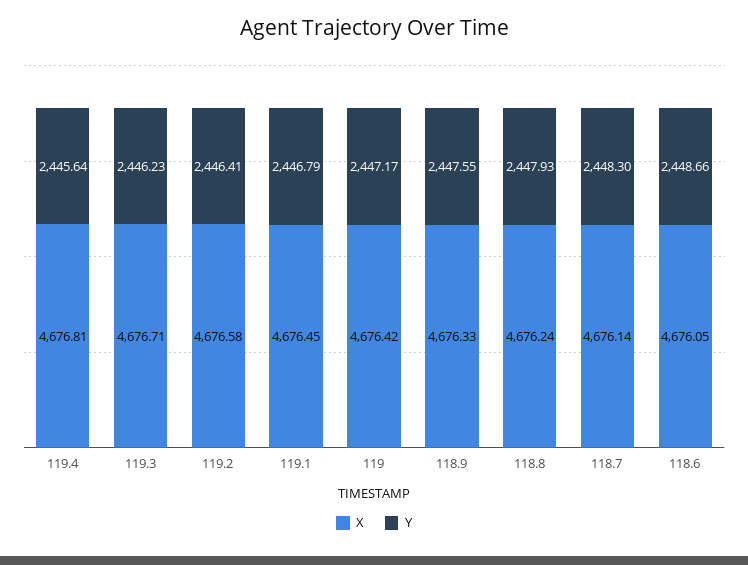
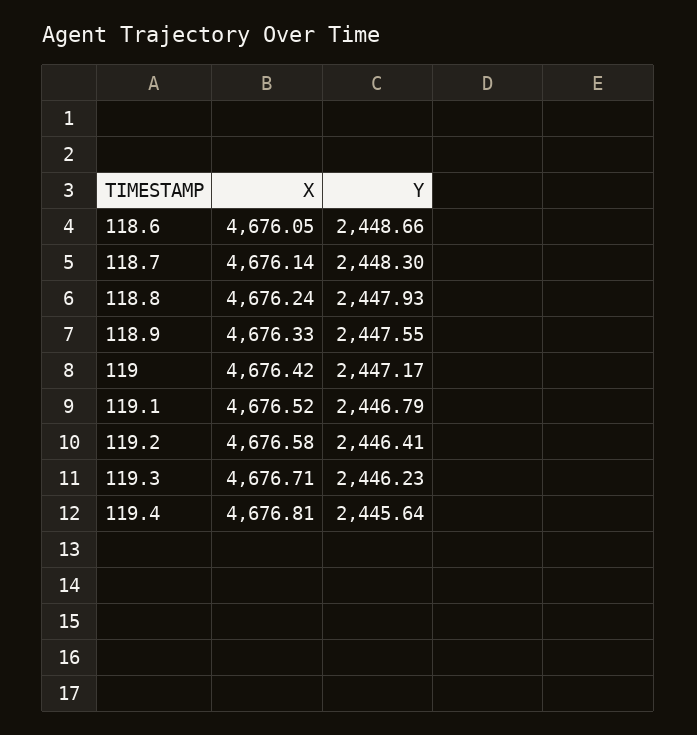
  {
    "X": {
      "119.4": 4676.81,
      "119.3": 4676.71,
      "119.2": 4676.58,
-     "119.1": 4676.45,
+     "119.1": 4676.52,
      "119": 4676.42,
      "118.9": 4676.33,
      "118.8": 4676.24,
      "118.7": 4676.14,
      "118.6": 4676.05
    },
    "Y": {
      "119.4": 2445.64,
      "119.3": 2446.23,
      "119.2": 2446.41,
      "119.1": 2446.79,
      "119": 2447.17,
      "118.9": 2447.55,
      "118.8": 2447.93,
      "118.7": 2448.3,
      "118.6": 2448.66
    }
  }

